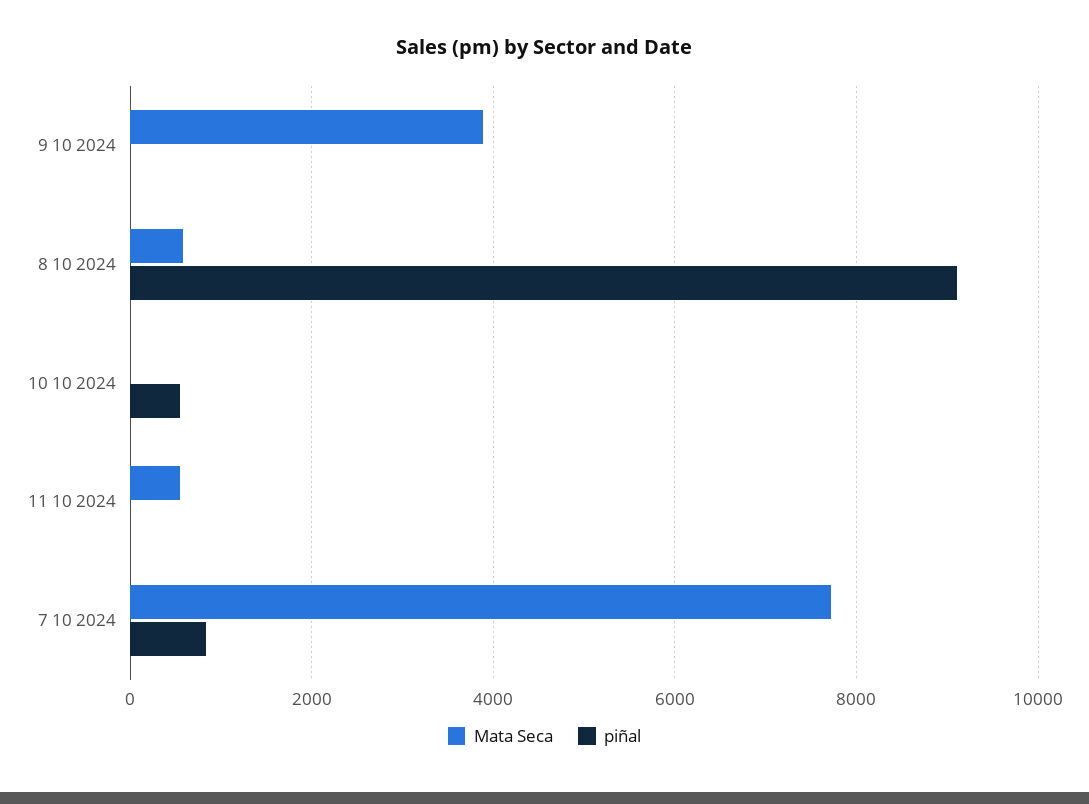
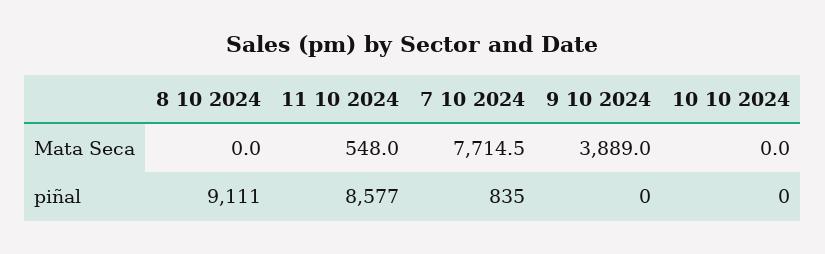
  {
    "Mata Seca": {
      "9 10 2024": 3889,
-     "8 10 2024": 600,
+     "8 10 2024": 0,
      "10 10 2024": 0,
      "11 10 2024": 548,
      "7 10 2024": 7714.5
    },
    "piñal": {
      "9 10 2024": 0,
      "8 10 2024": 9111,
-     "10 10 2024": 600,
+     "10 10 2024": 0,
-     "11 10 2024": 0,
+     "11 10 2024": 8577,
      "7 10 2024": 835
    }
  }

